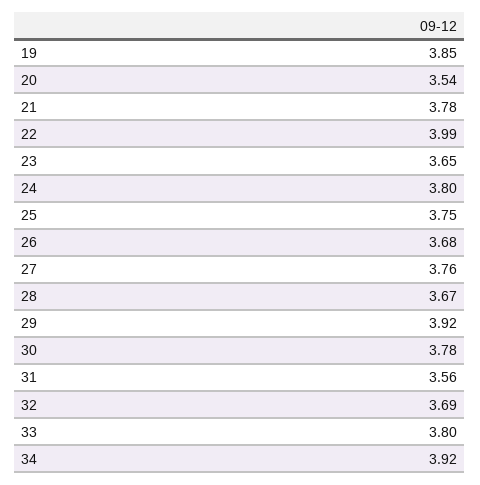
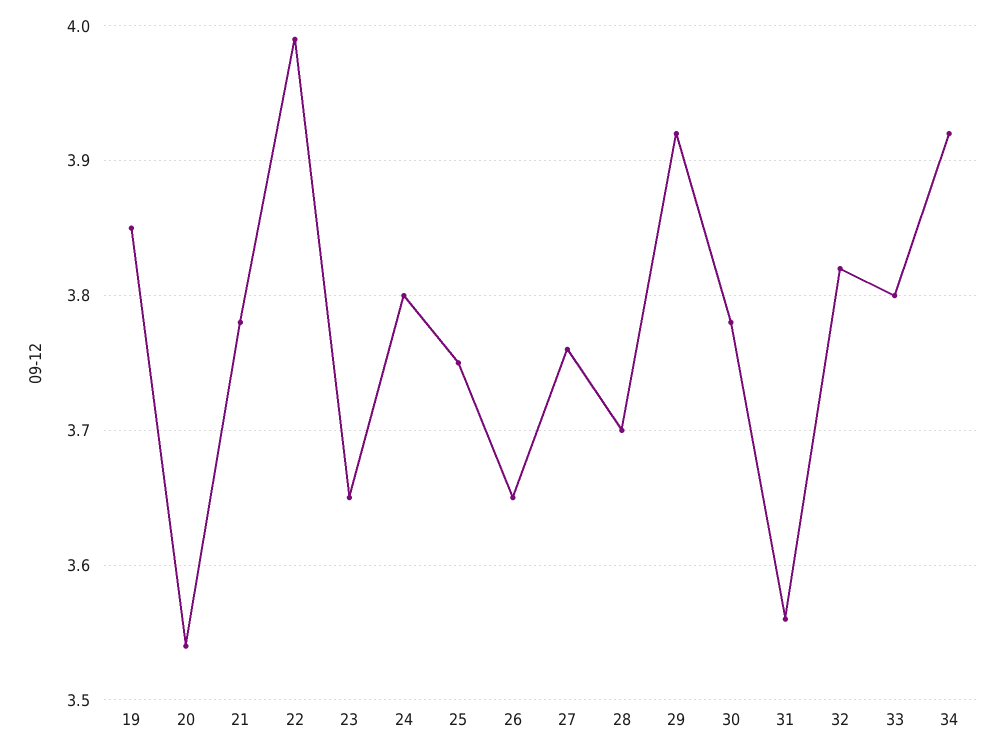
  {
    "19": 3.85,
    "20": 3.54,
    "21": 3.78,
    "22": 3.99,
    "23": 3.65,
    "24": 3.8,
    "25": 3.75,
-   "26": 3.68,
+   "26": 3.65,
    "27": 3.76,
-   "28": 3.67,
+   "28": 3.7,
    "29": 3.92,
    "30": 3.78,
    "31": 3.56,
-   "32": 3.69,
+   "32": 3.82,
    "33": 3.8,
    "34": 3.92
  }

